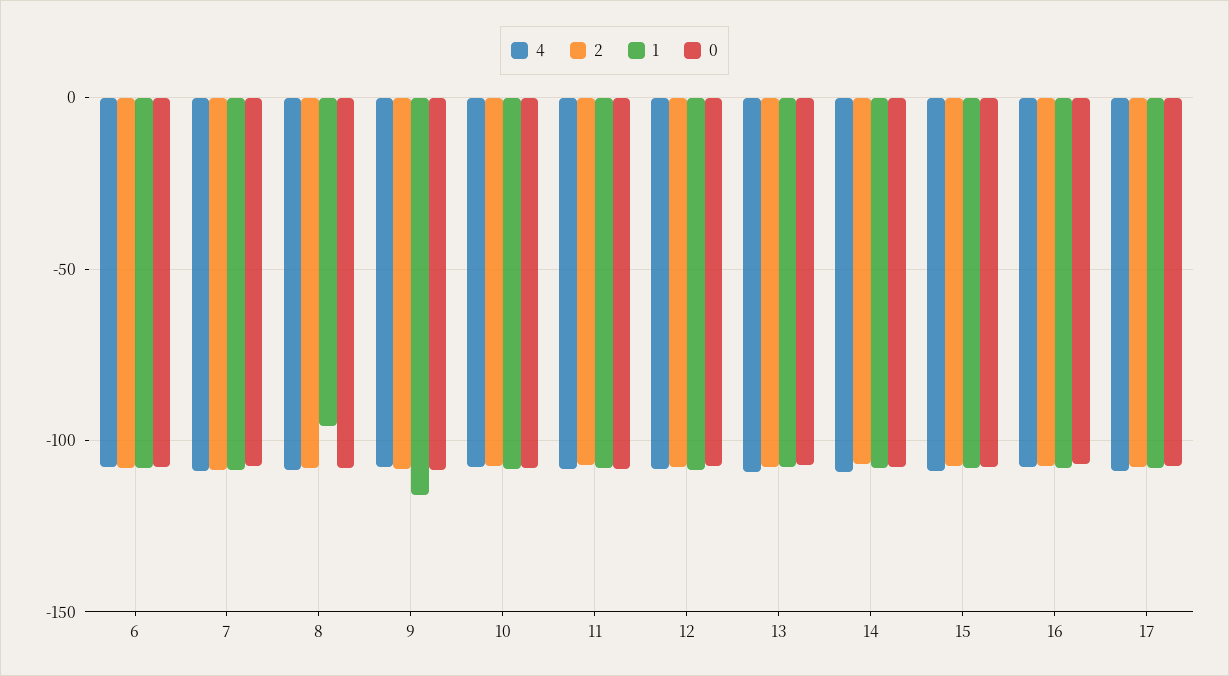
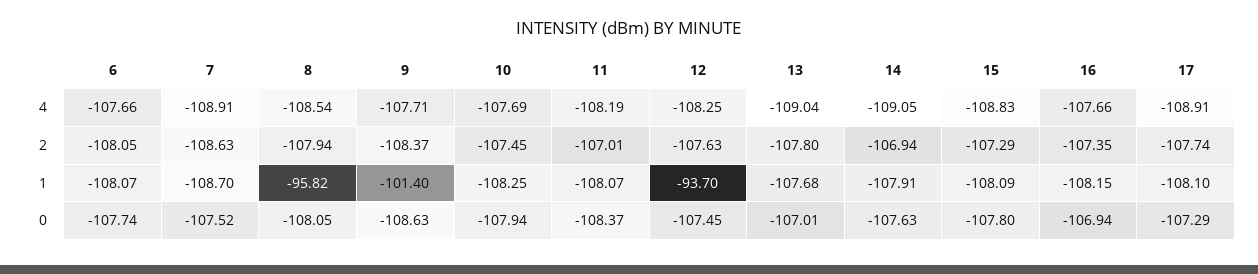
  {
    "4": {
      "6": -107.66,
      "7": -108.91,
      "8": -108.54,
      "9": -107.71,
      "10": -107.69,
      "11": -108.19,
      "12": -108.25,
      "13": -109.04,
      "14": -109.05,
      "15": -108.83,
      "16": -107.66,
      "17": -108.91
    },
    "2": {
      "6": -108.05,
      "7": -108.63,
      "8": -107.94,
      "9": -108.37,
      "10": -107.45,
      "11": -107.01,
      "12": -107.63,
      "13": -107.8,
      "14": -106.94,
      "15": -107.29,
      "16": -107.35,
      "17": -107.74
    },
    "1": {
      "6": -108.07,
      "7": -108.7,
      "8": -95.82,
-     "9": -115,
+     "9": -101.4,
      "10": -108.25,
      "11": -108.07,
-     "12": -110,
+     "12": -93.7,
      "13": -107.68,
      "14": -107.91,
      "15": -108.09,
      "16": -108.15,
      "17": -108.1
    },
    "0": {
      "6": -107.74,
      "7": -107.52,
      "8": -108.05,
      "9": -108.63,
      "10": -107.94,
      "11": -108.37,
      "12": -107.45,
      "13": -107.01,
      "14": -107.63,
      "15": -107.8,
      "16": -106.94,
      "17": -107.29
    }
  }

